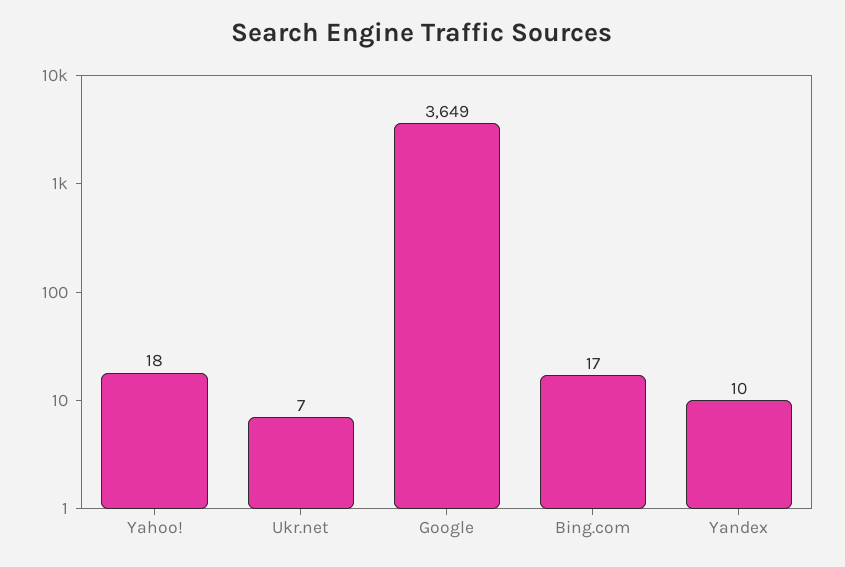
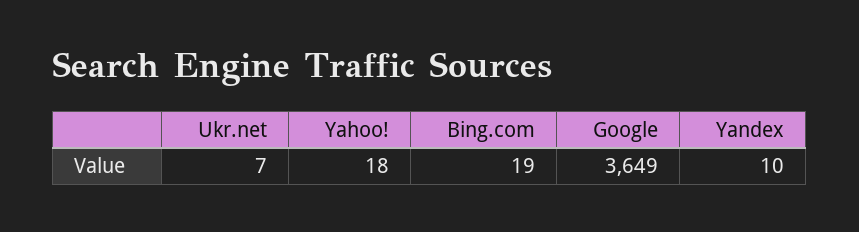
  {
    "Yahoo!": 18,
    "Ukr.net": 7,
    "Google": 3649,
-   "Bing.com": 17,
+   "Bing.com": 19,
    "Yandex": 10
  }

